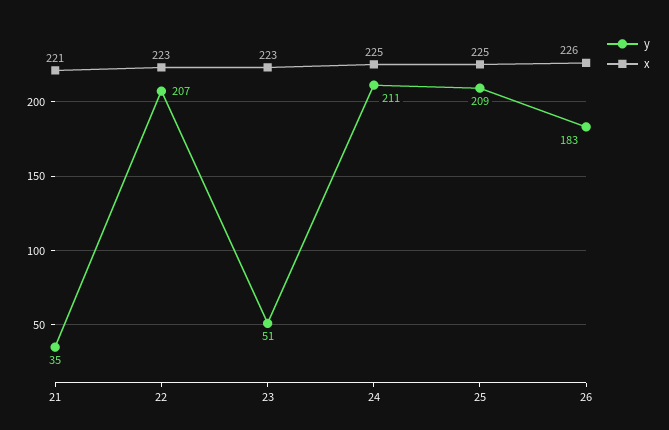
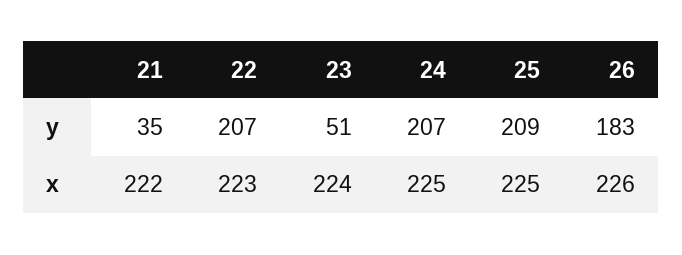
  {
    "y": {
      "21": 35,
      "22": 207,
      "23": 51,
-     "24": 211,
+     "24": 207,
      "25": 209,
      "26": 183
    },
    "x": {
-     "21": 221,
+     "21": 222,
      "22": 223,
-     "23": 223,
+     "23": 224,
      "24": 225,
      "25": 225,
      "26": 226
    }
  }

